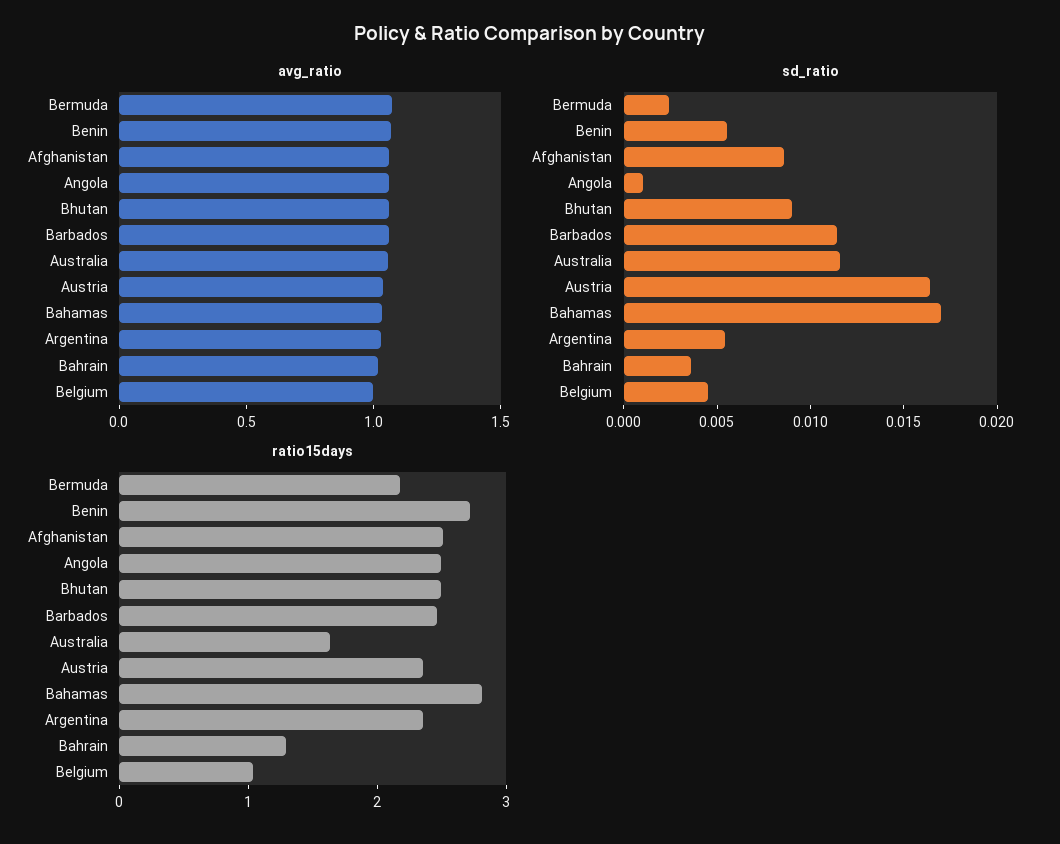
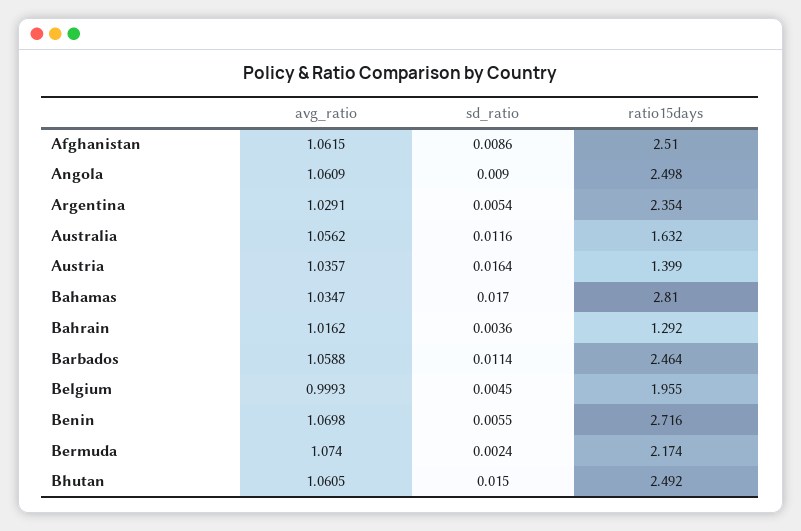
  {
    "avg_ratio": {
      "Bermuda": 1.074,
      "Benin": 1.0698,
      "Afghanistan": 1.0615,
      "Angola": 1.0609,
      "Bhutan": 1.0605,
      "Barbados": 1.0588,
      "Australia": 1.0562,
      "Austria": 1.0357,
      "Bahamas": 1.0347,
      "Argentina": 1.0291,
      "Bahrain": 1.0162,
      "Belgium": 0.9993
    },
    "sd_ratio": {
      "Bermuda": 0.0024,
      "Benin": 0.0055,
      "Afghanistan": 0.0086,
-     "Angola": 0.001,
+     "Angola": 0.009,
-     "Bhutan": 0.009,
+     "Bhutan": 0.015,
      "Barbados": 0.0114,
      "Australia": 0.0116,
      "Austria": 0.0164,
      "Bahamas": 0.017,
      "Argentina": 0.0054,
      "Bahrain": 0.0036,
      "Belgium": 0.0045
    },
    "ratio15days": {
      "Bermuda": 2.174,
      "Benin": 2.716,
      "Afghanistan": 2.51,
      "Angola": 2.498,
      "Bhutan": 2.492,
      "Barbados": 2.464,
      "Australia": 1.632,
-     "Austria": 2.4,
+     "Austria": 1.399,
      "Bahamas": 2.81,
      "Argentina": 2.354,
      "Bahrain": 1.292,
-     "Belgium": 1
+     "Belgium": 1.955
    }
  }

